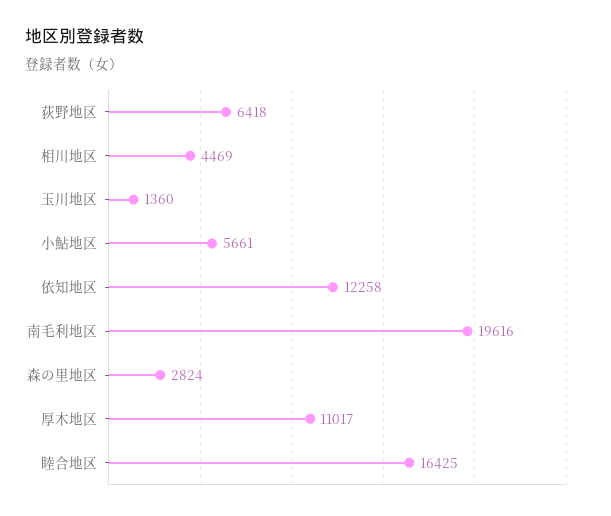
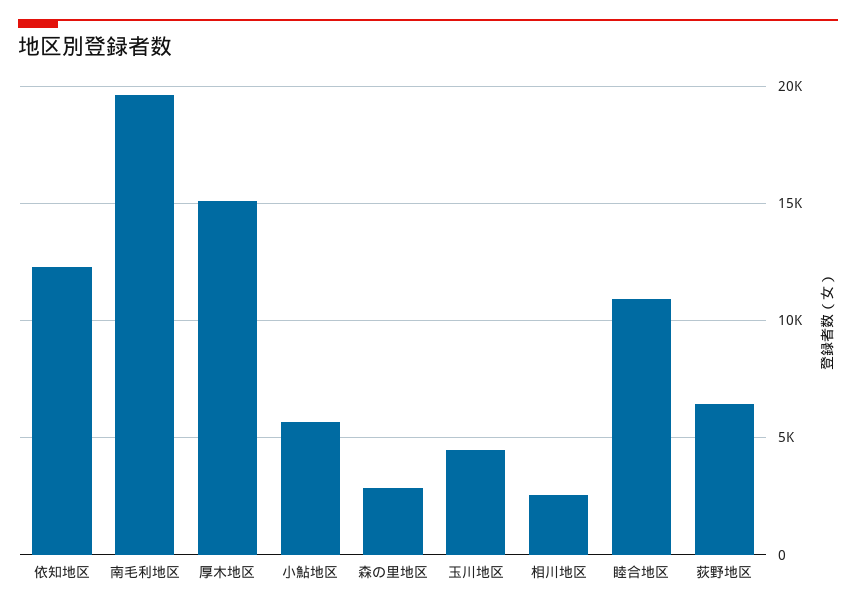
  {
    "荻野地区": 6418,
-   "相川地区": 4469,
+   "相川地区": 2500,
-   "玉川地区": 1360,
+   "玉川地区": 4500,
    "小鮎地区": 5661,
    "依知地区": 12258,
    "南毛利地区": 19616,
    "森の里地区": 2824,
-   "厚木地区": 11017,
+   "厚木地区": 15000,
-   "睦合地区": 16425
+   "睦合地区": 11000
  }

